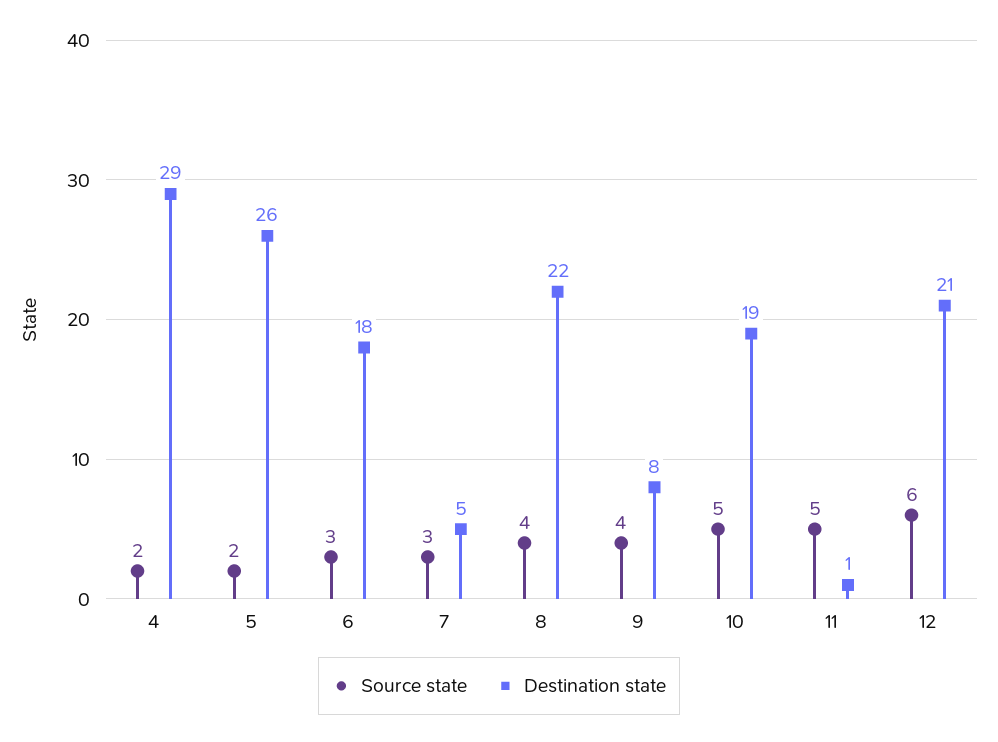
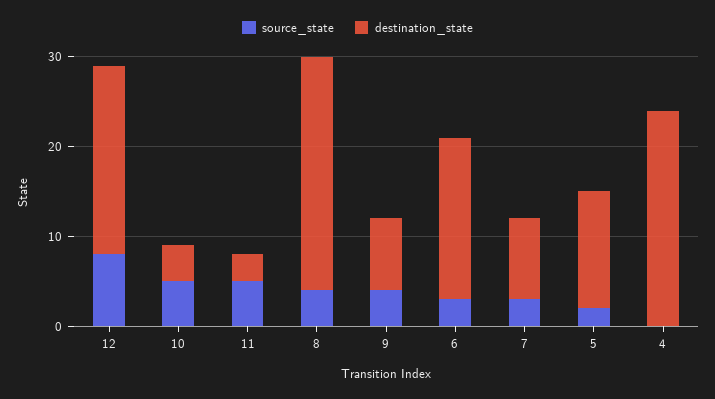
  {
    "Source state": {
-     "4": 2,
+     "4": 0,
      "5": 2,
      "6": 3,
      "7": 3,
      "8": 4,
      "9": 4,
      "10": 5,
      "11": 5,
-     "12": 6
+     "12": 8
    },
    "Destination state": {
-     "4": 29,
+     "4": 24,
-     "5": 26,
+     "5": 13,
      "6": 18,
-     "7": 5,
+     "7": 9,
-     "8": 22,
+     "8": 26,
      "9": 8,
-     "10": 19,
+     "10": 4,
-     "11": 1,
+     "11": 3,
      "12": 21
    }
  }

